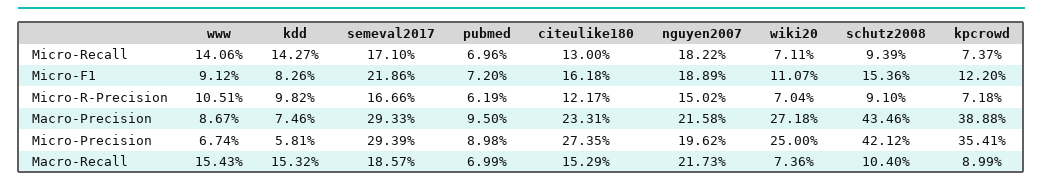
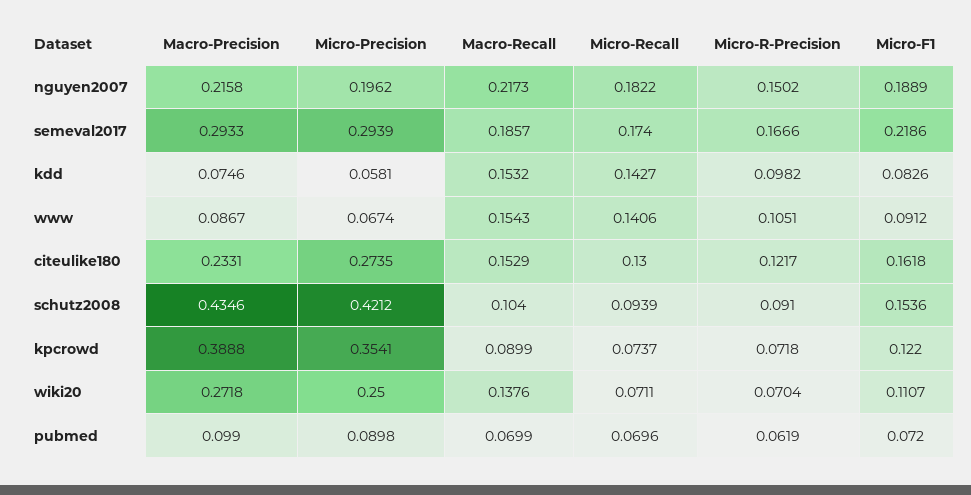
  {
    "www": {
      "Micro-Recall": 0.1406,
      "Micro-F1": 0.0912,
      "Micro-R-Precision": 0.1051,
      "Macro-Precision": 0.0867,
      "Micro-Precision": 0.0674,
      "Macro-Recall": 0.1543
    },
    "kdd": {
      "Micro-Recall": 0.1427,
      "Micro-F1": 0.0826,
      "Micro-R-Precision": 0.0982,
      "Macro-Precision": 0.0746,
      "Micro-Precision": 0.0581,
      "Macro-Recall": 0.1532
    },
    "semeval2017": {
-     "Micro-Recall": 0.171,
+     "Micro-Recall": 0.174,
      "Micro-F1": 0.2186,
      "Micro-R-Precision": 0.1666,
      "Macro-Precision": 0.2933,
      "Micro-Precision": 0.2939,
      "Macro-Recall": 0.1857
    },
    "pubmed": {
      "Micro-Recall": 0.0696,
      "Micro-F1": 0.072,
      "Micro-R-Precision": 0.0619,
-     "Macro-Precision": 0.095,
+     "Macro-Precision": 0.099,
      "Micro-Precision": 0.0898,
      "Macro-Recall": 0.0699
    },
    "citeulike180": {
      "Micro-Recall": 0.13,
      "Micro-F1": 0.1618,
      "Micro-R-Precision": 0.1217,
      "Macro-Precision": 0.2331,
      "Micro-Precision": 0.2735,
      "Macro-Recall": 0.1529
    },
    "nguyen2007": {
      "Micro-Recall": 0.1822,
      "Micro-F1": 0.1889,
      "Micro-R-Precision": 0.1502,
      "Macro-Precision": 0.2158,
      "Micro-Precision": 0.1962,
      "Macro-Recall": 0.2173
    },
    "wiki20": {
      "Micro-Recall": 0.0711,
      "Micro-F1": 0.1107,
      "Micro-R-Precision": 0.0704,
      "Macro-Precision": 0.2718,
      "Micro-Precision": 0.25,
-     "Macro-Recall": 0.0736
+     "Macro-Recall": 0.1376
    },
    "schutz2008": {
      "Micro-Recall": 0.0939,
      "Micro-F1": 0.1536,
      "Micro-R-Precision": 0.091,
      "Macro-Precision": 0.4346,
      "Micro-Precision": 0.4212,
      "Macro-Recall": 0.104
    },
    "kpcrowd": {
      "Micro-Recall": 0.0737,
      "Micro-F1": 0.122,
      "Micro-R-Precision": 0.0718,
      "Macro-Precision": 0.3888,
      "Micro-Precision": 0.3541,
      "Macro-Recall": 0.0899
    }
  }

